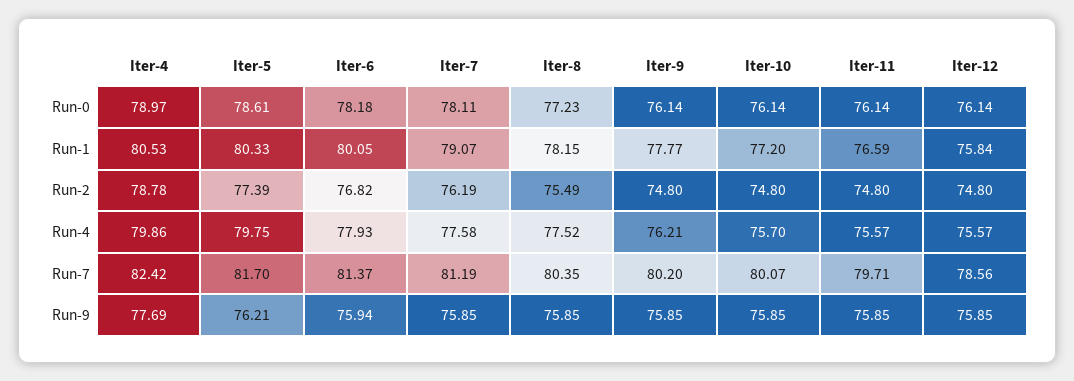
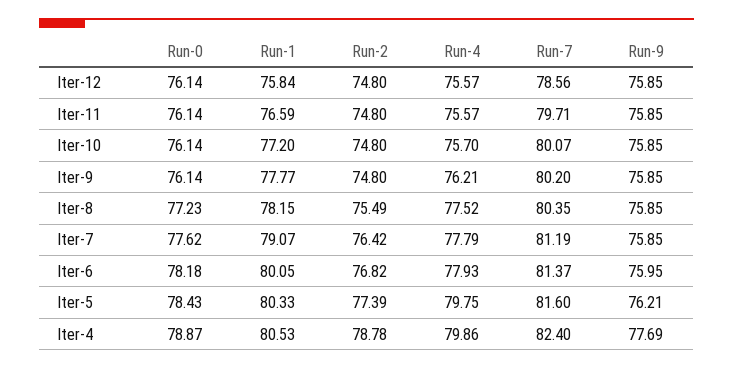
  {
    "Iter-4": {
-     "Run-0": 78.97,
+     "Run-0": 78.87,
      "Run-1": 80.53,
      "Run-2": 78.78,
      "Run-4": 79.86,
-     "Run-7": 82.42,
+     "Run-7": 82.4,
      "Run-9": 77.69
    },
    "Iter-5": {
-     "Run-0": 78.61,
+     "Run-0": 78.43,
      "Run-1": 80.33,
      "Run-2": 77.39,
      "Run-4": 79.75,
-     "Run-7": 81.7,
+     "Run-7": 81.6,
      "Run-9": 76.21
    },
    "Iter-6": {
      "Run-0": 78.18,
      "Run-1": 80.05,
      "Run-2": 76.82,
      "Run-4": 77.93,
      "Run-7": 81.37,
-     "Run-9": 75.94
+     "Run-9": 75.95
    },
    "Iter-7": {
-     "Run-0": 78.11,
+     "Run-0": 77.62,
      "Run-1": 79.07,
-     "Run-2": 76.19,
+     "Run-2": 76.42,
-     "Run-4": 77.58,
+     "Run-4": 77.79,
      "Run-7": 81.19,
      "Run-9": 75.85
    },
    "Iter-8": {
      "Run-0": 77.23,
      "Run-1": 78.15,
      "Run-2": 75.49,
      "Run-4": 77.52,
      "Run-7": 80.35,
      "Run-9": 75.85
    },
    "Iter-9": {
      "Run-0": 76.14,
      "Run-1": 77.77,
      "Run-2": 74.8,
      "Run-4": 76.21,
      "Run-7": 80.2,
      "Run-9": 75.85
    },
    "Iter-10": {
      "Run-0": 76.14,
      "Run-1": 77.2,
      "Run-2": 74.8,
      "Run-4": 75.7,
      "Run-7": 80.07,
      "Run-9": 75.85
    },
    "Iter-11": {
      "Run-0": 76.14,
      "Run-1": 76.59,
      "Run-2": 74.8,
      "Run-4": 75.57,
      "Run-7": 79.71,
      "Run-9": 75.85
    },
    "Iter-12": {
      "Run-0": 76.14,
      "Run-1": 75.84,
      "Run-2": 74.8,
      "Run-4": 75.57,
      "Run-7": 78.56,
      "Run-9": 75.85
    }
  }

